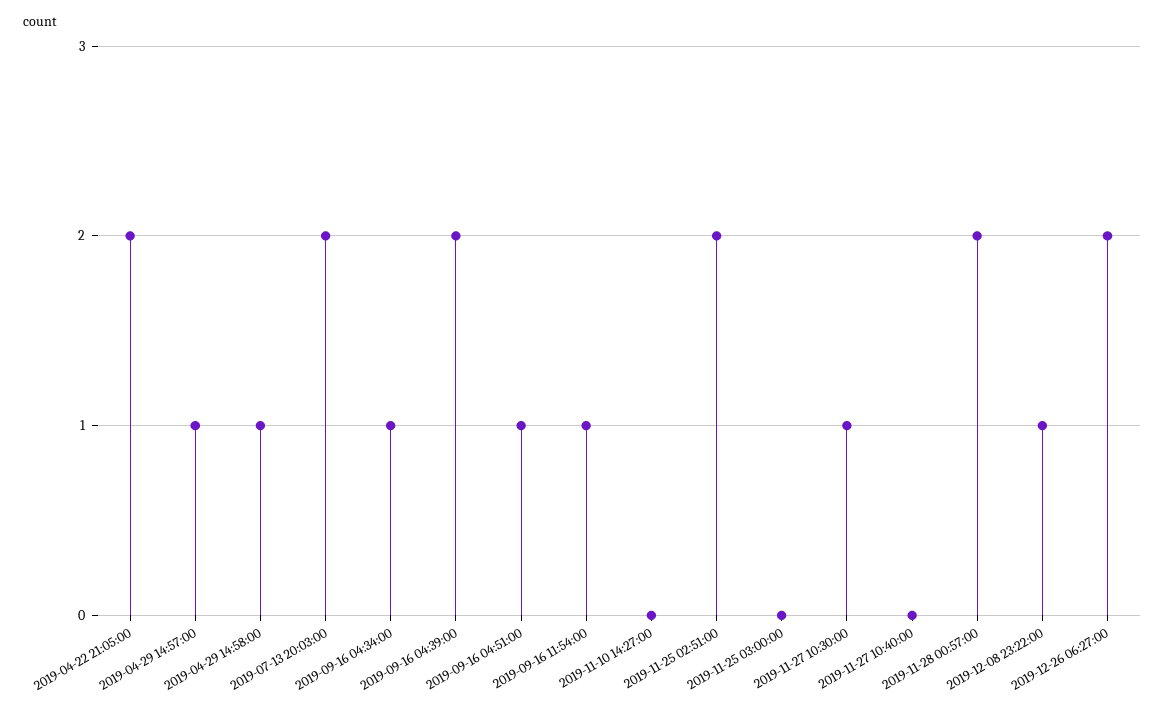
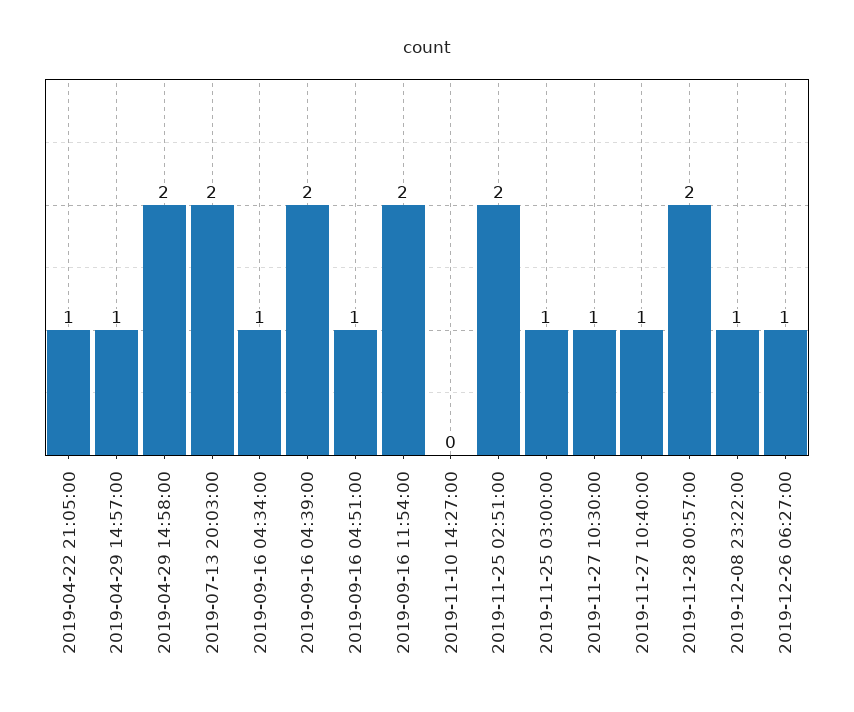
  {
-   "2019-04-22 21:05:00": 2,
+   "2019-04-22 21:05:00": 1,
    "2019-04-29 14:57:00": 1,
-   "2019-04-29 14:58:00": 1,
+   "2019-04-29 14:58:00": 2,
    "2019-07-13 20:03:00": 2,
    "2019-09-16 04:34:00": 1,
    "2019-09-16 04:39:00": 2,
    "2019-09-16 04:51:00": 1,
-   "2019-09-16 11:54:00": 1,
+   "2019-09-16 11:54:00": 2,
    "2019-11-10 14:27:00": 0,
    "2019-11-25 02:51:00": 2,
-   "2019-11-25 03:00:00": 0,
+   "2019-11-25 03:00:00": 1,
    "2019-11-27 10:30:00": 1,
-   "2019-11-27 10:40:00": 0,
+   "2019-11-27 10:40:00": 1,
    "2019-11-28 00:57:00": 2,
    "2019-12-08 23:22:00": 1,
-   "2019-12-26 06:27:00": 2
+   "2019-12-26 06:27:00": 1
  }

